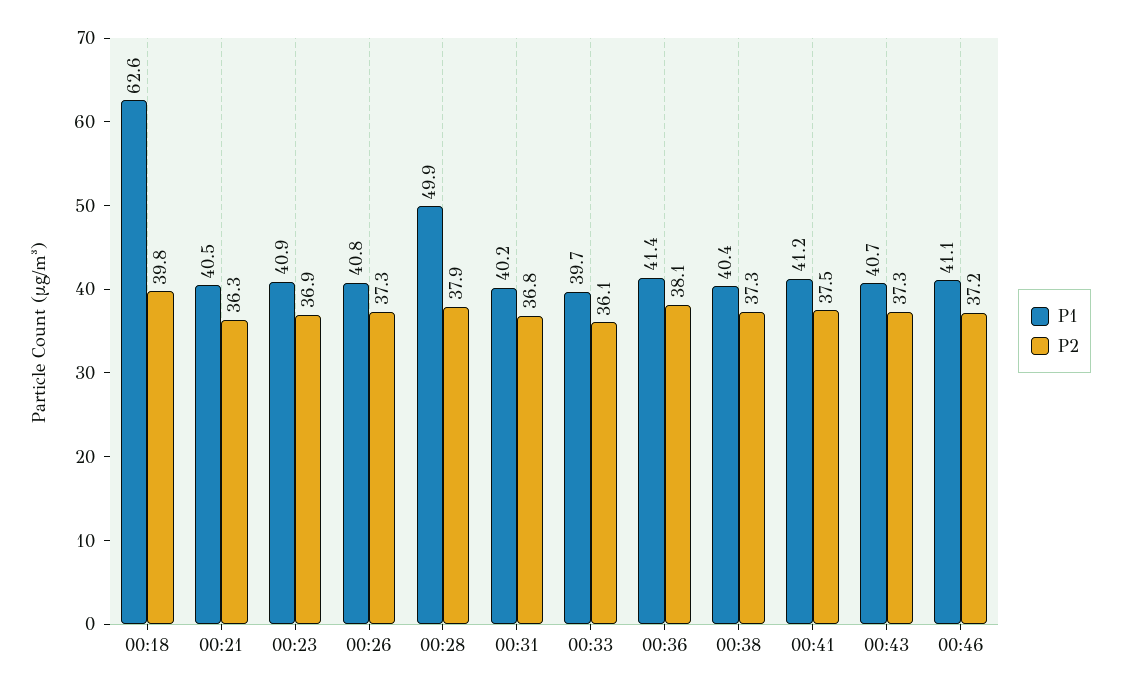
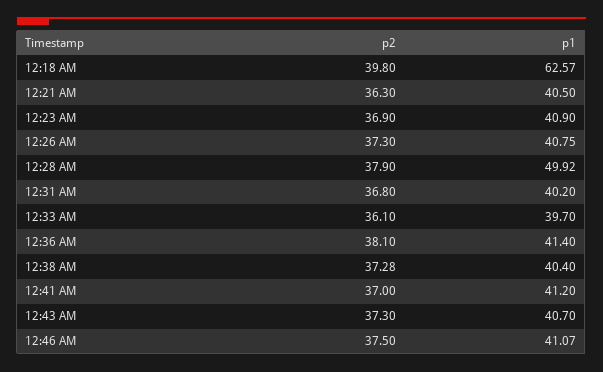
  {
    "P1": {
      "00:18": 62.57,
      "00:21": 40.5,
      "00:23": 40.9,
      "00:26": 40.75,
      "00:28": 49.92,
      "00:31": 40.2,
      "00:33": 39.7,
      "00:36": 41.4,
      "00:38": 40.4,
      "00:41": 41.2,
      "00:43": 40.7,
      "00:46": 41.07
    },
    "P2": {
      "00:18": 39.8,
      "00:21": 36.3,
      "00:23": 36.9,
      "00:26": 37.3,
      "00:28": 37.9,
      "00:31": 36.8,
      "00:33": 36.1,
      "00:36": 38.1,
      "00:38": 37.28,
-     "00:41": 37.5,
+     "00:41": 37,
      "00:43": 37.3,
-     "00:46": 37.2
+     "00:46": 37.5
    }
  }

